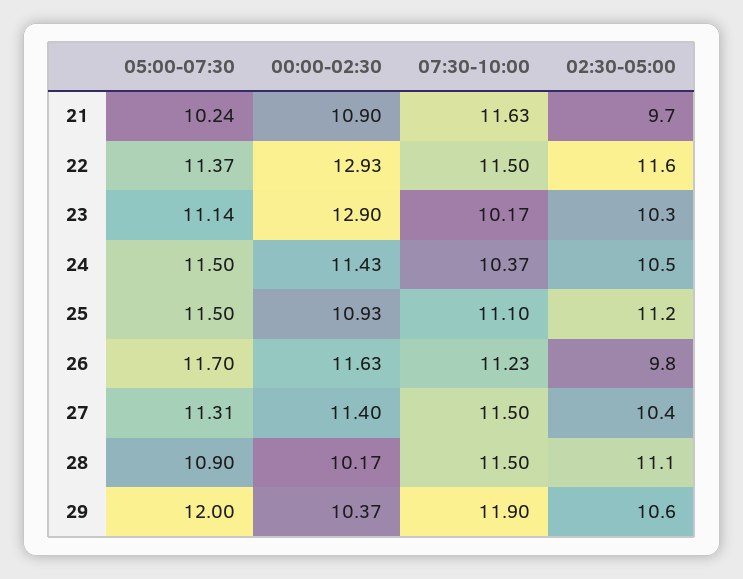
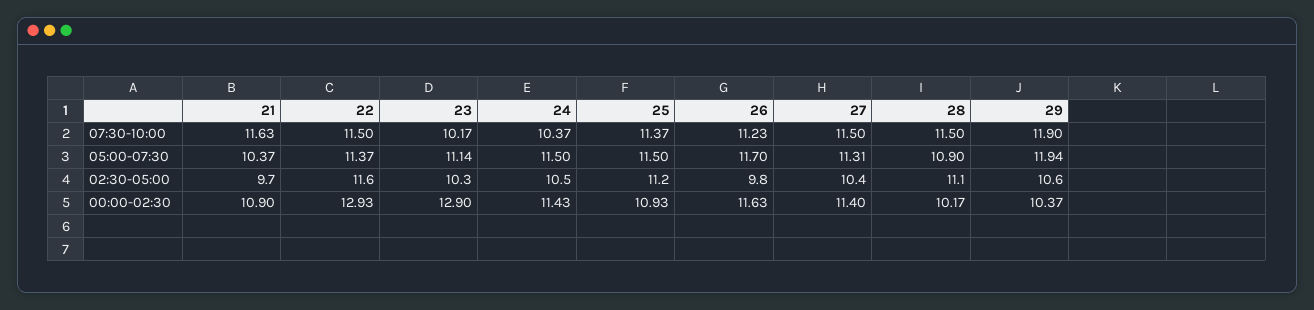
  {
    "05:00-07:30": {
-     "21": 10.24,
+     "21": 10.37,
      "22": 11.37,
      "23": 11.14,
      "24": 11.5,
      "25": 11.5,
      "26": 11.7,
      "27": 11.31,
      "28": 10.9,
-     "29": 12
+     "29": 11.94
    },
    "00:00-02:30": {
      "21": 10.9,
      "22": 12.93,
      "23": 12.9,
      "24": 11.43,
      "25": 10.93,
      "26": 11.63,
      "27": 11.4,
      "28": 10.17,
      "29": 10.37
    },
    "07:30-10:00": {
      "21": 11.63,
      "22": 11.5,
      "23": 10.17,
      "24": 10.37,
-     "25": 11.1,
+     "25": 11.37,
      "26": 11.23,
      "27": 11.5,
      "28": 11.5,
      "29": 11.9
    },
    "02:30-05:00": {
      "21": 9.7,
      "22": 11.6,
      "23": 10.3,
      "24": 10.5,
      "25": 11.2,
      "26": 9.8,
      "27": 10.4,
      "28": 11.1,
      "29": 10.6
    }
  }

